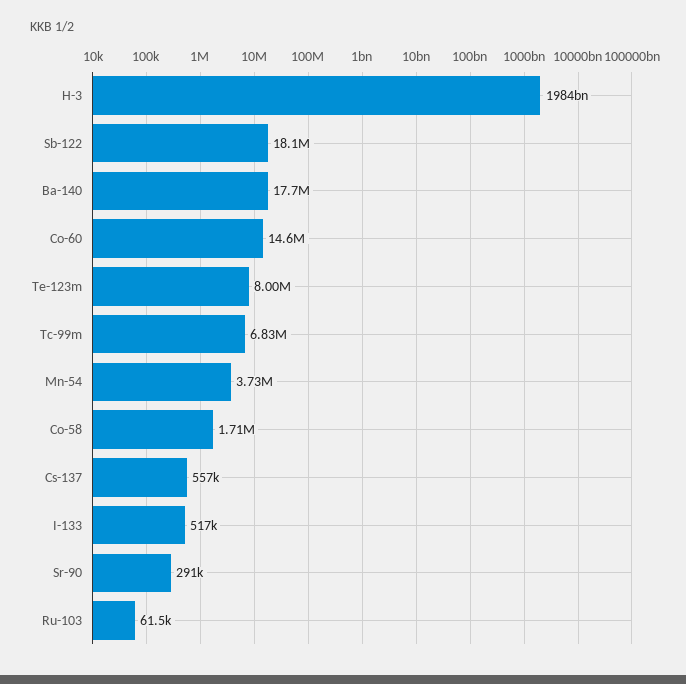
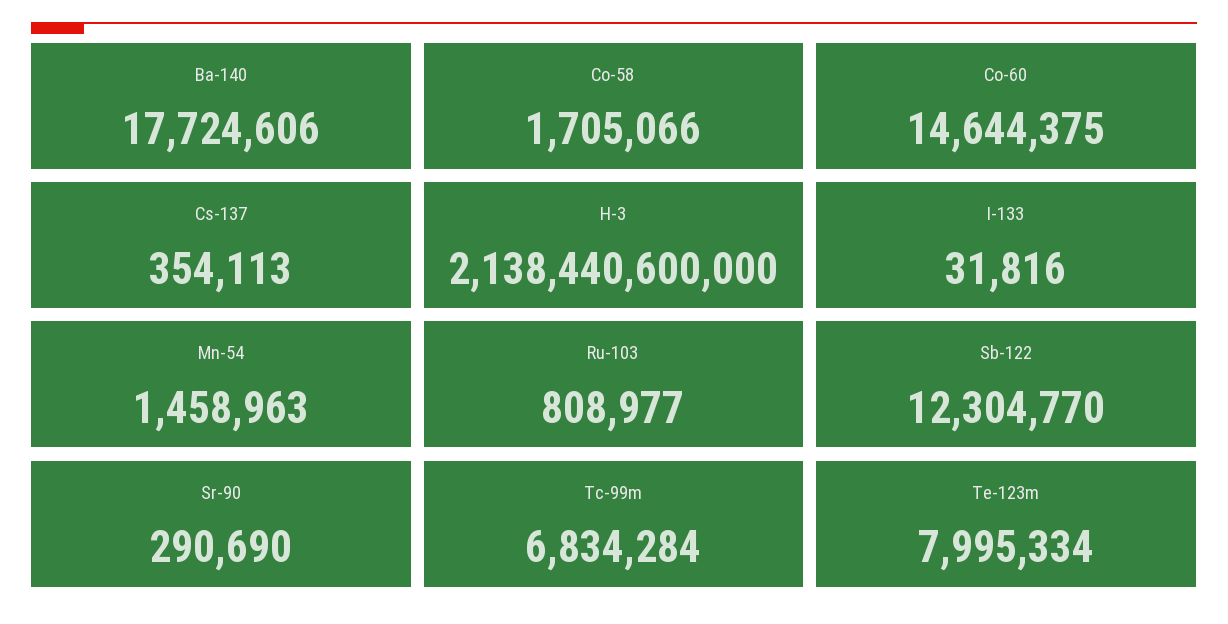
  {
-   "H-3": 1984000000000,
+   "H-3": 2138440600000,
-   "Sb-122": 18100000,
+   "Sb-122": 12304770,
    "Ba-140": 17724606,
    "Co-60": 14644375,
    "Te-123m": 7995334,
    "Tc-99m": 6834284,
-   "Mn-54": 3730000,
+   "Mn-54": 1458963,
    "Co-58": 1705066,
-   "Cs-137": 557000,
+   "Cs-137": 354113,
-   "I-133": 517000,
+   "I-133": 31816,
    "Sr-90": 290690,
-   "Ru-103": 61500
+   "Ru-103": 808977
  }

